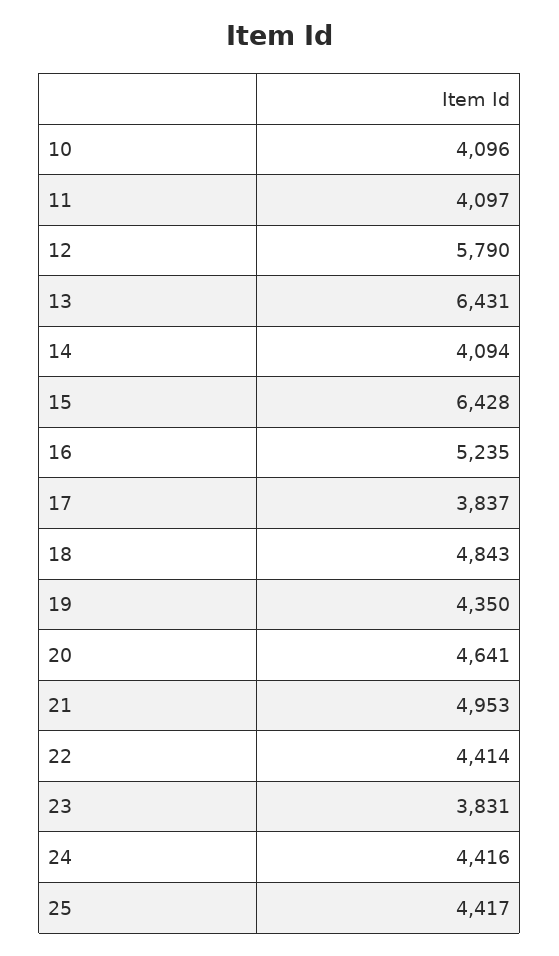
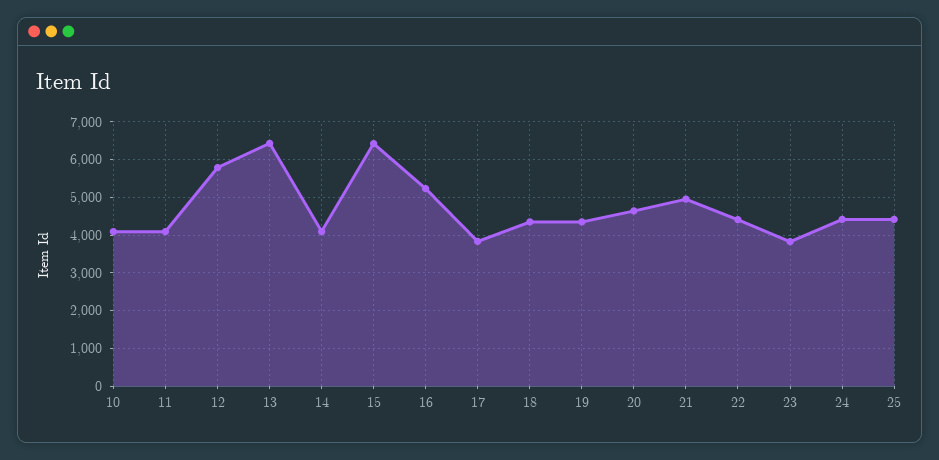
  {
    "10": 4096,
    "11": 4097,
    "12": 5790,
    "13": 6431,
    "14": 4094,
    "15": 6428,
    "16": 5235,
    "17": 3837,
-   "18": 4843,
+   "18": 4400,
    "19": 4350,
    "20": 4641,
    "21": 4953,
    "22": 4414,
    "23": 3831,
    "24": 4416,
    "25": 4417
  }

